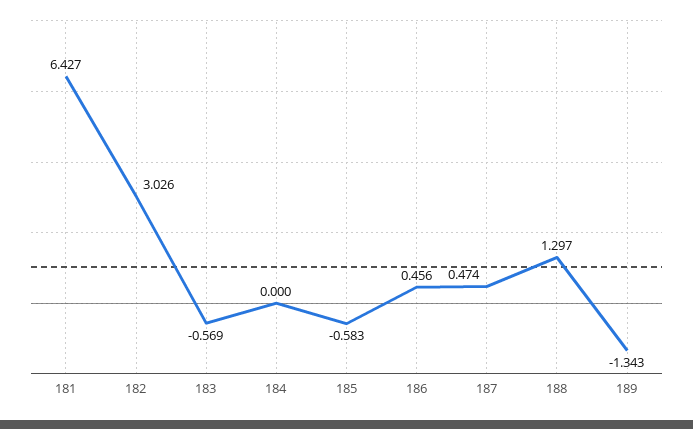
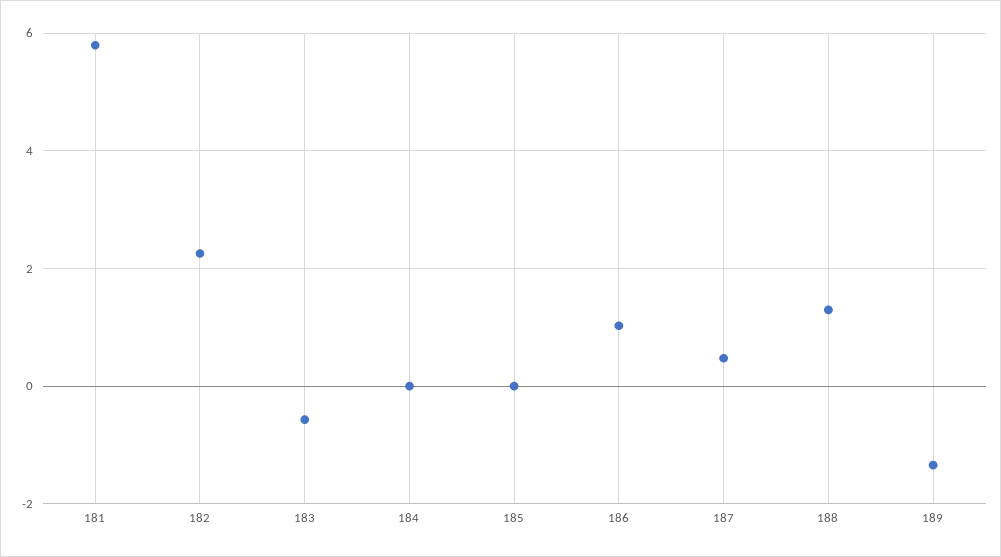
  {
-   "181": 6.427,
+   "181": 5.8,
-   "182": 3.026,
+   "182": 2.2,
    "183": -0.569,
    "184": 0,
-   "185": -0.583,
+   "185": 0,
-   "186": 0.456,
+   "186": 1,
    "187": 0.474,
    "188": 1.297,
    "189": -1.343
  }

